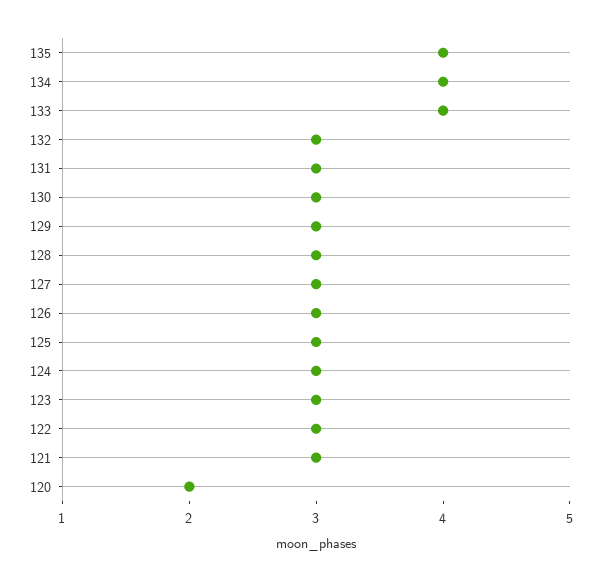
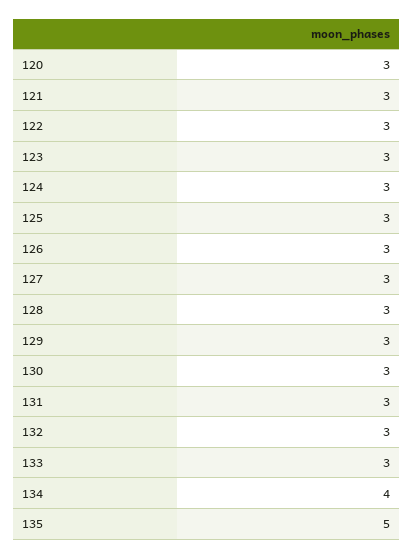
  {
-   "135": 4,
+   "135": 5,
    "134": 4,
-   "133": 4,
+   "133": 3,
    "132": 3,
    "131": 3,
    "130": 3,
    "129": 3,
    "128": 3,
    "127": 3,
    "126": 3,
    "125": 3,
    "124": 3,
    "123": 3,
    "122": 3,
    "121": 3,
-   "120": 2
+   "120": 3
  }

